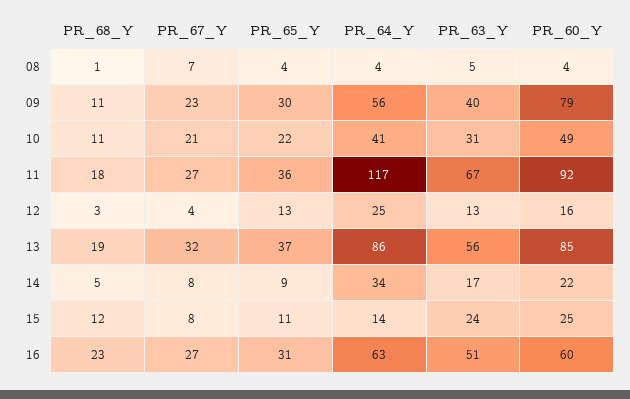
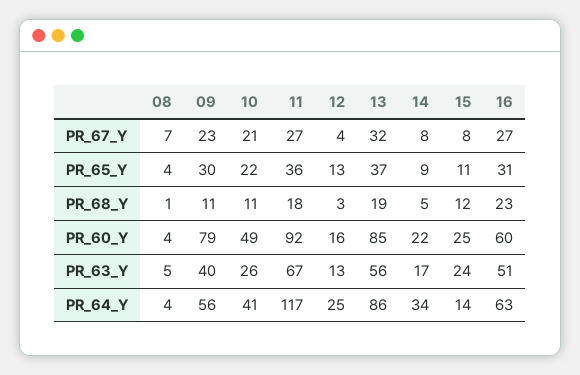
  {
    "PR_68_Y": {
      "08": 1,
      "09": 11,
      "10": 11,
      "11": 18,
      "12": 3,
      "13": 19,
      "14": 5,
      "15": 12,
      "16": 23
    },
    "PR_67_Y": {
      "08": 7,
      "09": 23,
      "10": 21,
      "11": 27,
      "12": 4,
      "13": 32,
      "14": 8,
      "15": 8,
      "16": 27
    },
    "PR_65_Y": {
      "08": 4,
      "09": 30,
      "10": 22,
      "11": 36,
      "12": 13,
      "13": 37,
      "14": 9,
      "15": 11,
      "16": 31
    },
    "PR_64_Y": {
      "08": 4,
      "09": 56,
      "10": 41,
      "11": 117,
      "12": 25,
      "13": 86,
      "14": 34,
      "15": 14,
      "16": 63
    },
    "PR_63_Y": {
      "08": 5,
      "09": 40,
-     "10": 31,
+     "10": 26,
      "11": 67,
      "12": 13,
      "13": 56,
      "14": 17,
      "15": 24,
      "16": 51
    },
    "PR_60_Y": {
      "08": 4,
      "09": 79,
      "10": 49,
      "11": 92,
      "12": 16,
      "13": 85,
      "14": 22,
      "15": 25,
      "16": 60
    }
  }

